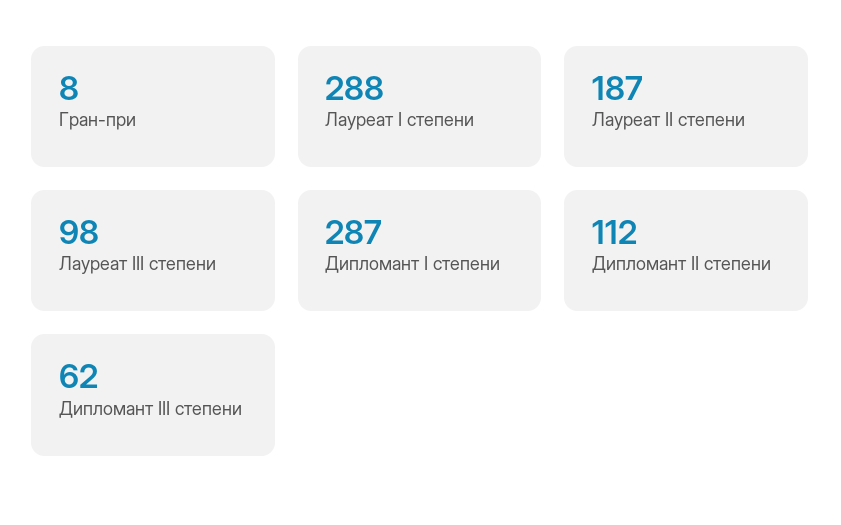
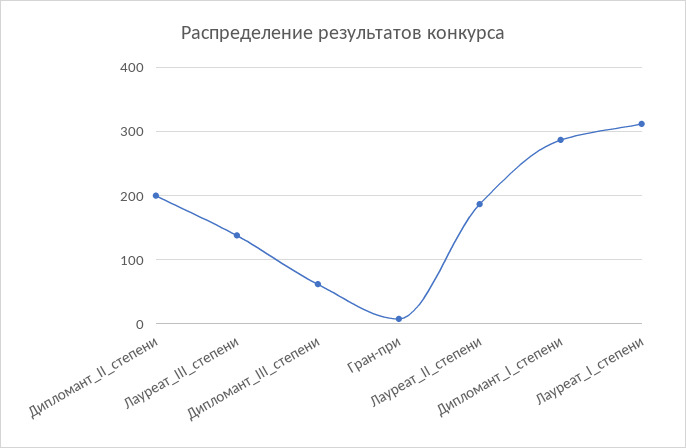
  {
    "Гран-при": 8,
-   "Лауреат I степени": 288,
+   "Лауреат I степени": 310,
    "Лауреат II степени": 187,
-   "Лауреат III степени": 98,
+   "Лауреат III степени": 140,
    "Дипломант I степени": 287,
-   "Дипломант II степени": 112,
+   "Дипломант II степени": 200,
    "Дипломант III степени": 62
  }

